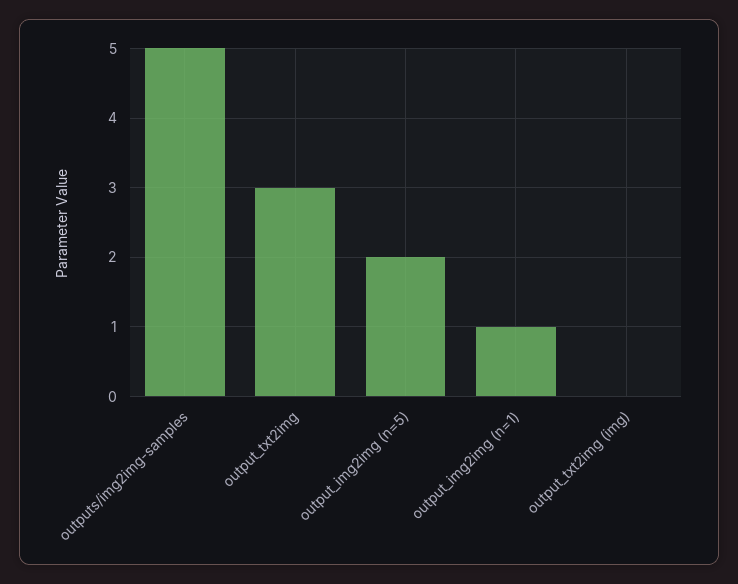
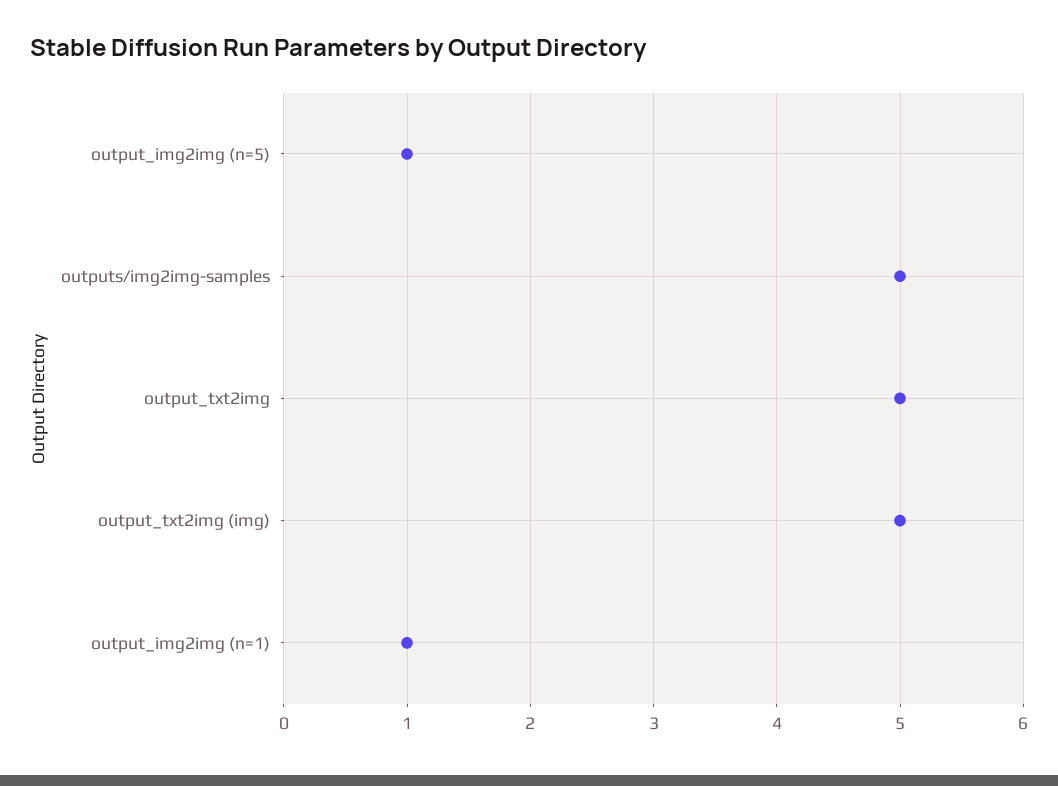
  {
    "outputs/img2img-samples": 5,
-   "output_txt2img": 3,
+   "output_txt2img": 5,
-   "output_img2img (n=5)": 2,
+   "output_img2img (n=5)": 1,
    "output_img2img (n=1)": 1,
-   "output_txt2img (img)": 0
+   "output_txt2img (img)": 5
  }

